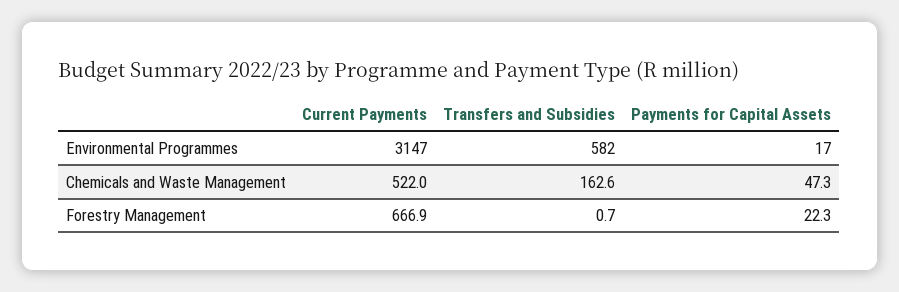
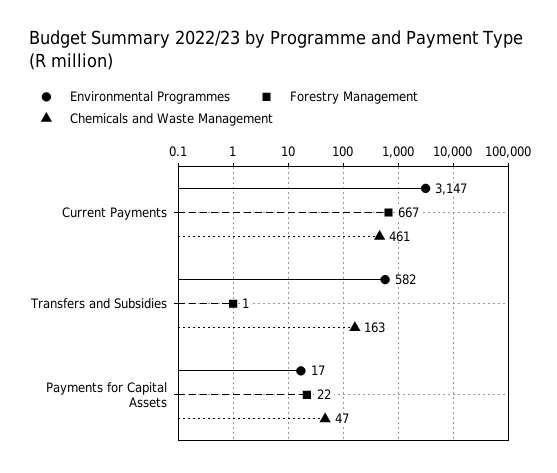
  {
    "Environmental Programmes": {
      "Current Payments": 3147,
      "Transfers and Subsidies": 582,
      "Payments for Capital Assets": 17
    },
    "Chemicals and Waste Management": {
-     "Current Payments": 522,
+     "Current Payments": 461,
      "Transfers and Subsidies": 162.6,
      "Payments for Capital Assets": 47.3
    },
    "Forestry Management": {
      "Current Payments": 666.9,
      "Transfers and Subsidies": 0.7,
      "Payments for Capital Assets": 22.3
    }
  }

